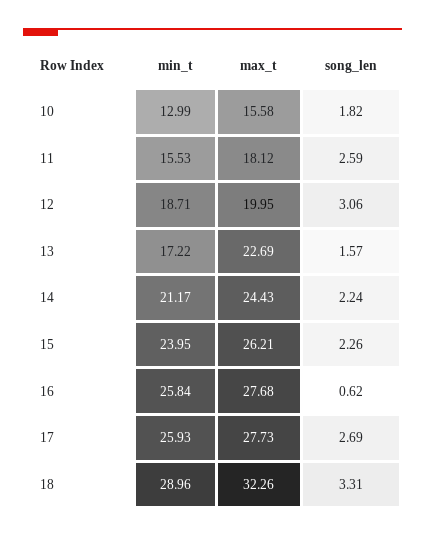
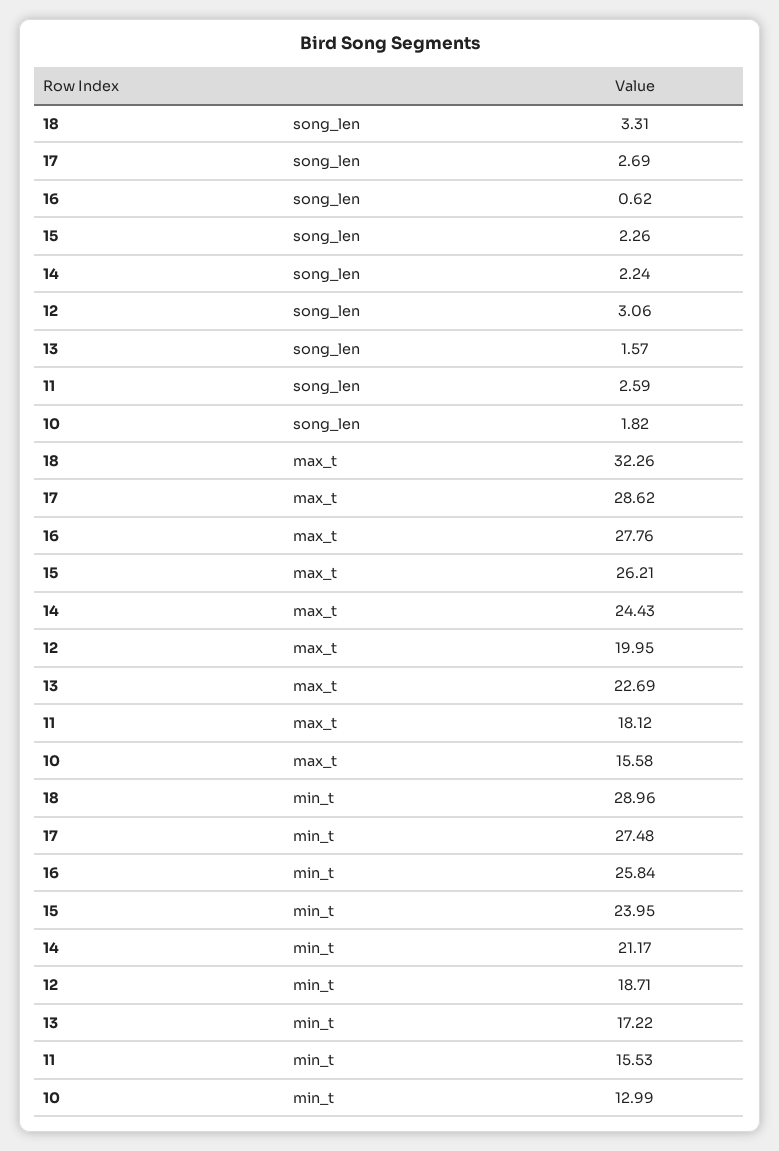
  {
    "min_t": {
      "10": 12.99,
      "11": 15.53,
      "12": 18.71,
      "13": 17.22,
      "14": 21.17,
      "15": 23.95,
      "16": 25.84,
-     "17": 25.93,
+     "17": 27.48,
      "18": 28.96
    },
    "max_t": {
      "10": 15.58,
      "11": 18.12,
      "12": 19.95,
      "13": 22.69,
      "14": 24.43,
      "15": 26.21,
-     "16": 27.68,
+     "16": 27.76,
-     "17": 27.73,
+     "17": 28.62,
      "18": 32.26
    },
    "song_len": {
      "10": 1.82,
      "11": 2.59,
      "12": 3.06,
      "13": 1.57,
      "14": 2.24,
      "15": 2.26,
      "16": 0.62,
      "17": 2.69,
      "18": 3.31
    }
  }

